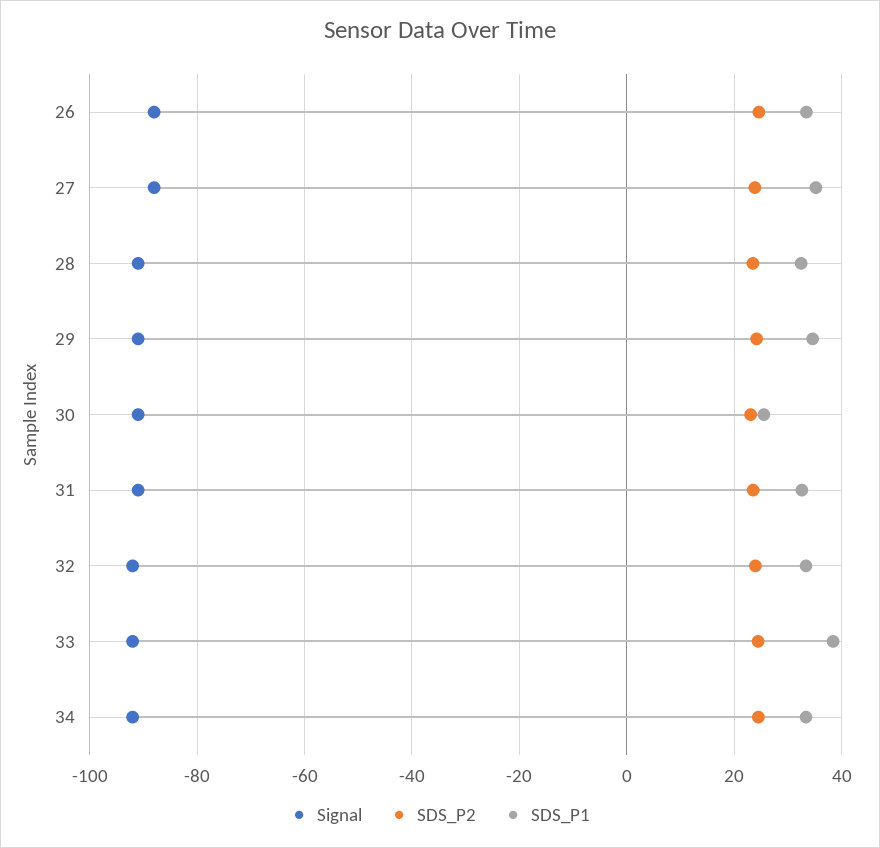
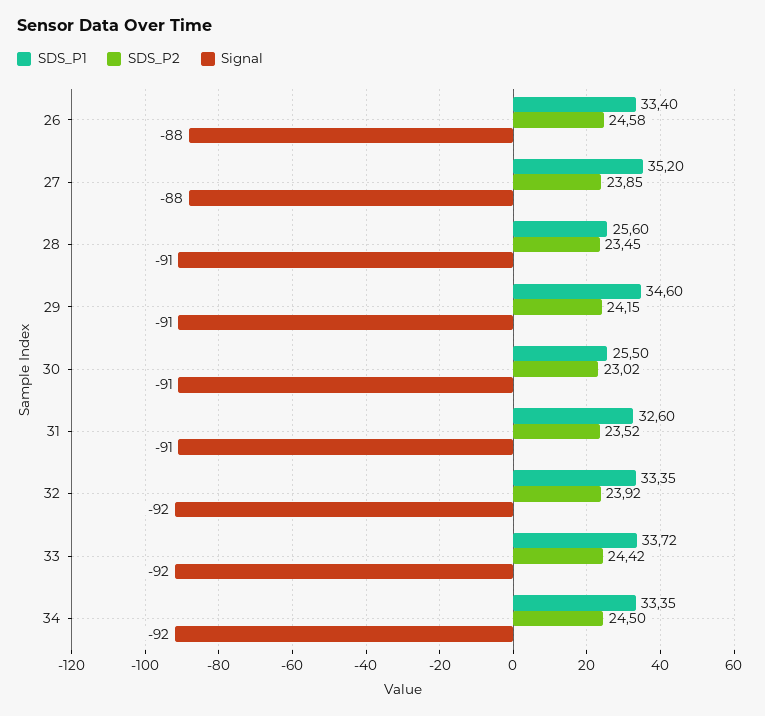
  {
    "Signal": {
      "26": -88,
      "27": -88,
      "28": -91,
      "29": -91,
      "30": -91,
      "31": -91,
      "32": -92,
      "33": -92,
      "34": -92
    },
    "SDS_P2": {
      "26": 24.58,
      "27": 23.85,
      "28": 23.45,
      "29": 24.15,
      "30": 23.02,
      "31": 23.52,
      "32": 23.92,
      "33": 24.42,
      "34": 24.5
    },
    "SDS_P1": {
      "26": 33.4,
      "27": 35.2,
-     "28": 32,
+     "28": 25.6,
      "29": 34.6,
      "30": 25.5,
      "31": 32.6,
      "32": 33.35,
-     "33": 38,
+     "33": 33.72,
      "34": 33.35
    }
  }

